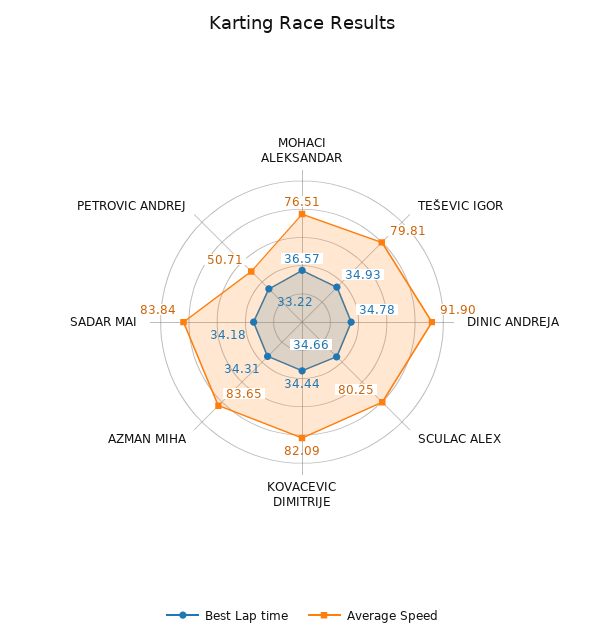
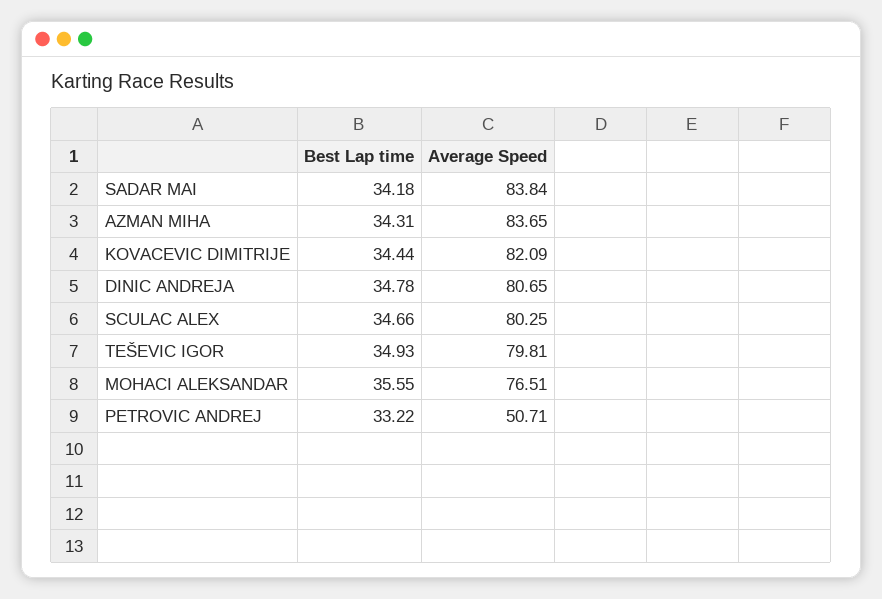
  {
    "Best Lap time": {
-     "MOHACI ALEKSANDAR": 36.57,
+     "MOHACI ALEKSANDAR": 35.55,
      "TEŠEVIC IGOR": 34.93,
      "DINIC ANDREJA": 34.78,
      "SCULAC ALEX": 34.66,
      "KOVACEVIC DIMITRIJE": 34.44,
      "AZMAN MIHA": 34.31,
      "SADAR MAI": 34.18,
      "PETROVIC ANDREJ": 33.22
    },
    "Average Speed": {
      "MOHACI ALEKSANDAR": 76.51,
      "TEŠEVIC IGOR": 79.81,
-     "DINIC ANDREJA": 91.9,
+     "DINIC ANDREJA": 80.65,
      "SCULAC ALEX": 80.25,
      "KOVACEVIC DIMITRIJE": 82.09,
      "AZMAN MIHA": 83.65,
      "SADAR MAI": 83.84,
      "PETROVIC ANDREJ": 50.71
    }
  }

